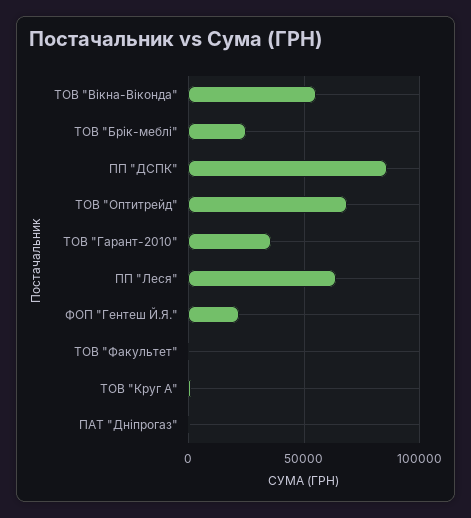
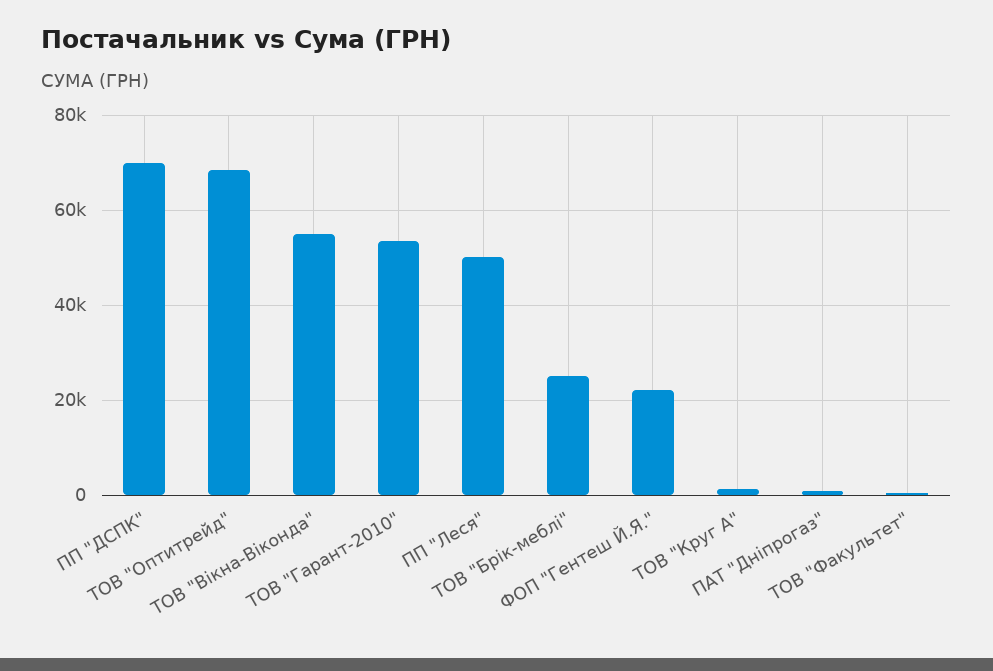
  {
    "ТОВ \"Вікна-Віконда\"": 56000,
    "ТОВ \"Брік-меблі\"": 26000,
-   "ПП \"ДСПК\"": 85000,
+   "ПП \"ДСПК\"": 70000,
    "ТОВ \"Оптитрейд\"": 68000,
-   "ТОВ \"Гарант-2010\"": 35000,
+   "ТОВ \"Гарант-2010\"": 54000,
-   "ПП \"Леся\"": 65000,
+   "ПП \"Леся\"": 50000,
    "ФОП \"Гентеш Й.Я.\"": 22000,
    "ТОВ \"Факультет\"": 0,
    "ТОВ \"Круг А\"": 2000,
    "ПАТ \"Дніпрогаз\"": 0
  }

